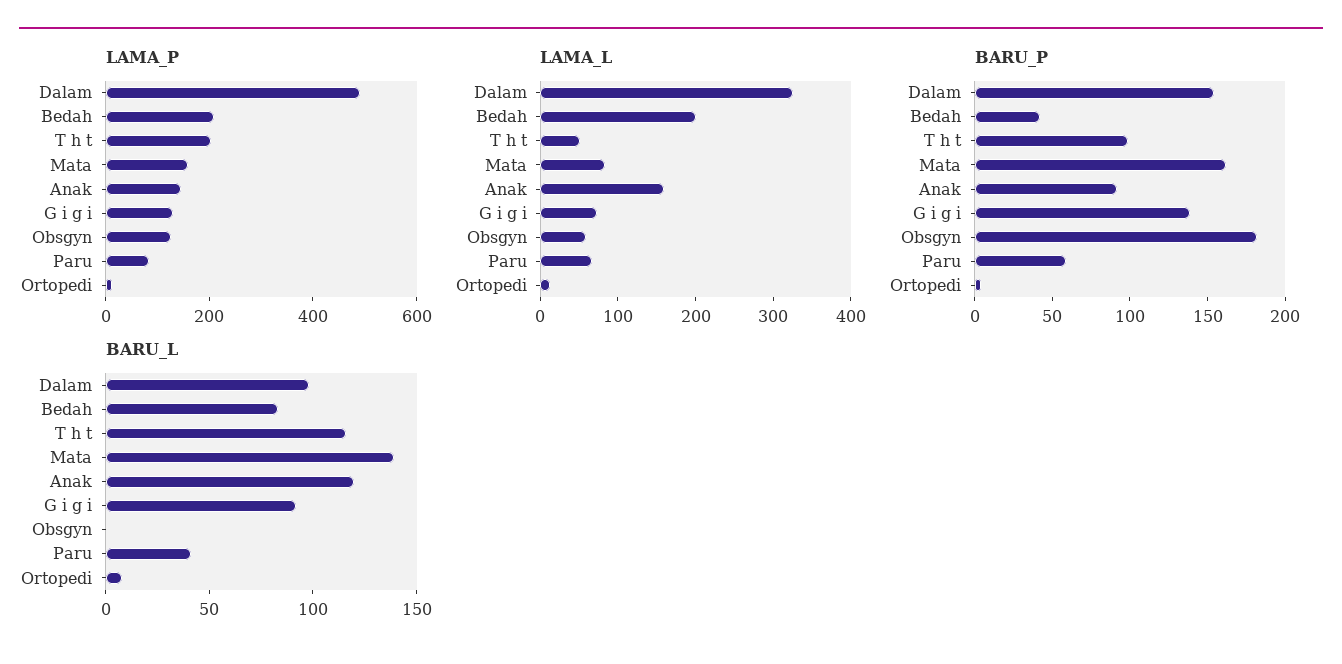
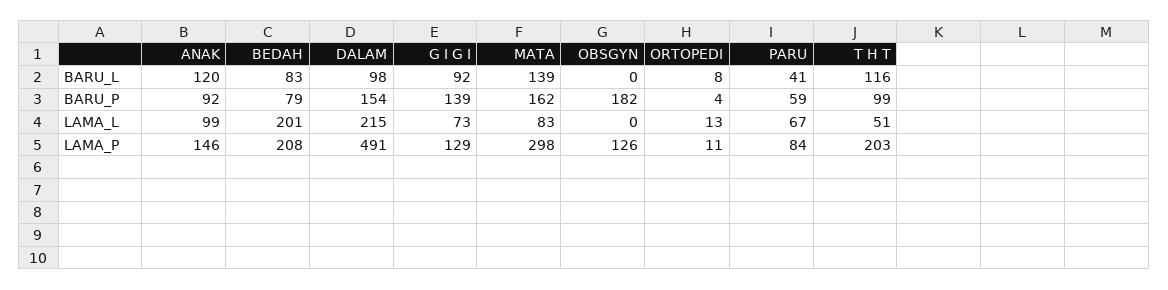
  {
    "LAMA_P": {
      "Dalam": 491,
      "Bedah": 208,
      "T h t": 203,
-     "Mata": 150,
+     "Mata": 298,
      "Anak": 146,
      "G i g i": 129,
      "Obsgyn": 126,
      "Paru": 84,
      "Ortopedi": 11
    },
    "LAMA_L": {
-     "Dalam": 320,
+     "Dalam": 215,
      "Bedah": 201,
      "T h t": 51,
      "Mata": 83,
-     "Anak": 160,
+     "Anak": 99,
      "G i g i": 73,
-     "Obsgyn": 60,
+     "Obsgyn": 0,
      "Paru": 67,
      "Ortopedi": 13
    },
    "BARU_P": {
      "Dalam": 154,
-     "Bedah": 40,
+     "Bedah": 79,
      "T h t": 99,
      "Mata": 162,
      "Anak": 92,
      "G i g i": 139,
      "Obsgyn": 182,
      "Paru": 59,
      "Ortopedi": 4
    },
    "BARU_L": {
      "Dalam": 98,
      "Bedah": 83,
      "T h t": 116,
      "Mata": 139,
      "Anak": 120,
      "G i g i": 92,
      "Obsgyn": 0,
      "Paru": 41,
      "Ortopedi": 8
    }
  }

